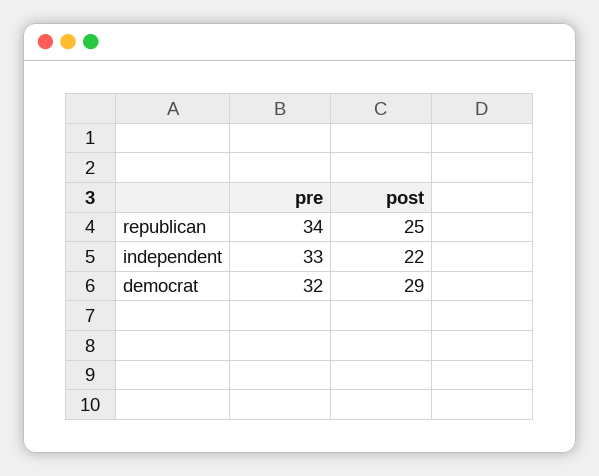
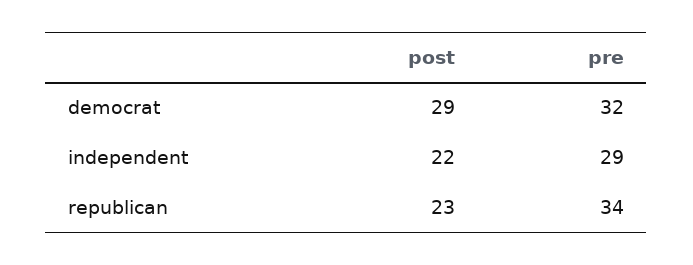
  {
    "pre": {
      "republican": 34,
-     "independent": 33,
+     "independent": 29,
      "democrat": 32
    },
    "post": {
-     "republican": 25,
+     "republican": 23,
      "independent": 22,
      "democrat": 29
    }
  }

